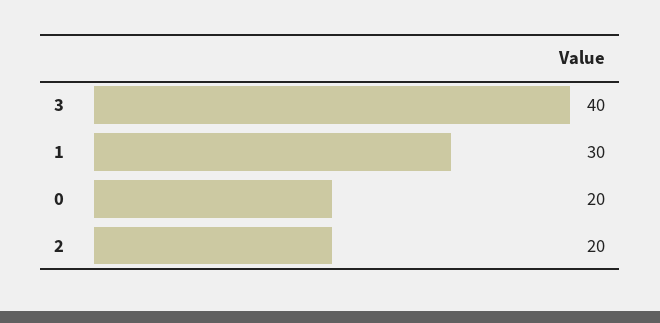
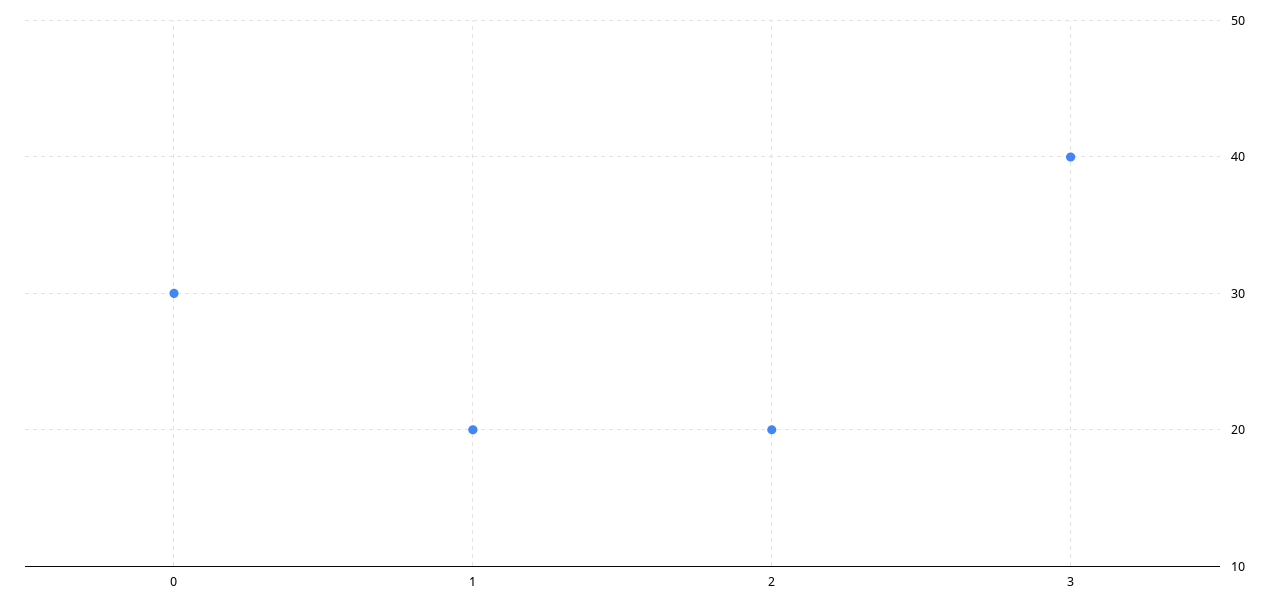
  {
    "3": 40,
-   "1": 30,
+   "1": 20,
-   "0": 20,
+   "0": 30,
    "2": 20
  }

